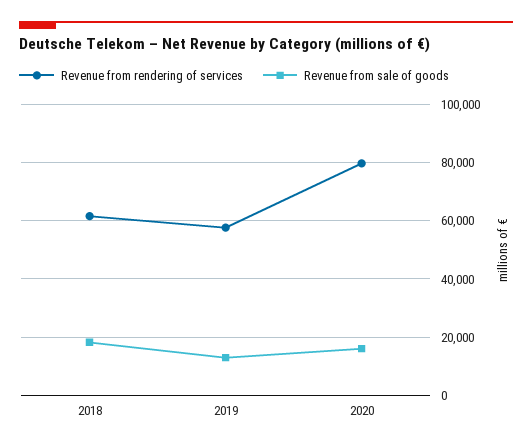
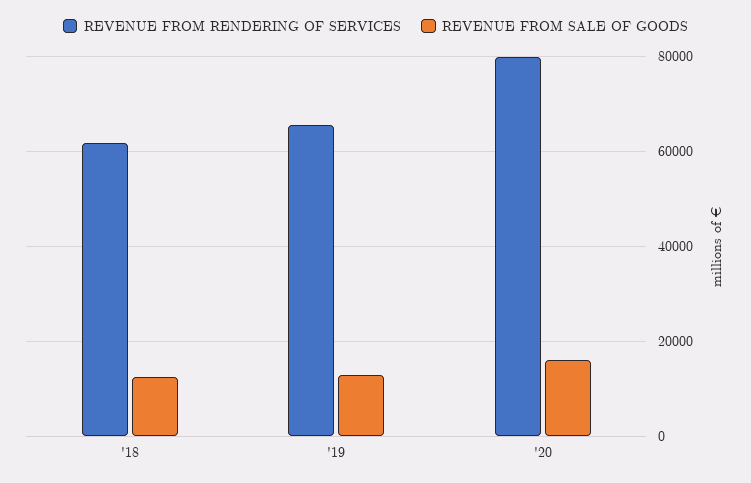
  {
    "Revenue from rendering of services": {
      "2018": 62000,
-     "2019": 57500,
+     "2019": 66000,
      "2020": 80000
    },
    "Revenue from sale of goods": {
-     "2018": 17500,
+     "2018": 12000,
      "2019": 12000,
      "2020": 16000
    }
  }

